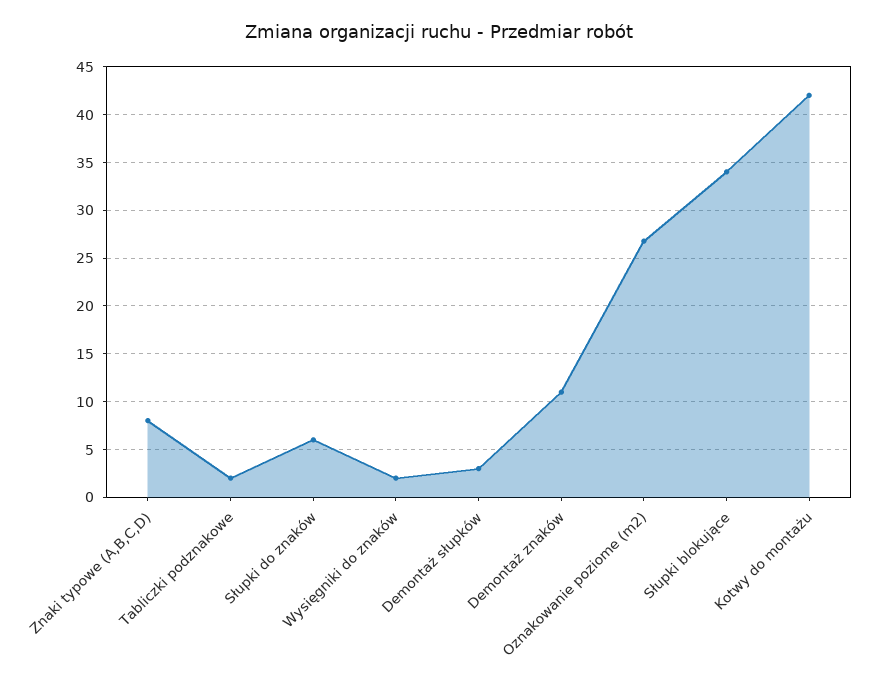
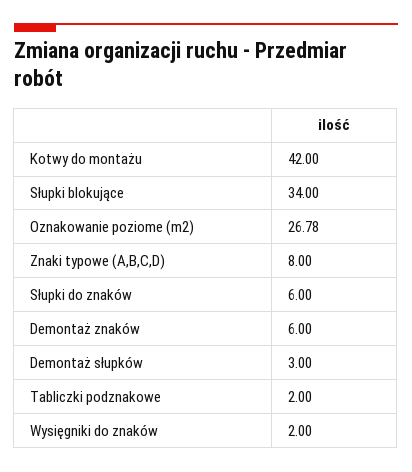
  {
    "Znaki typowe (A,B,C,D)": 8,
    "Tabliczki podznakowe": 2,
    "Słupki do znaków": 6,
    "Wysięgniki do znaków": 2,
    "Demontaż słupków": 3,
-   "Demontaż znaków": 11,
+   "Demontaż znaków": 6,
    "Oznakowanie poziome (m2)": 26.78,
    "Słupki blokujące": 34,
    "Kotwy do montażu": 42
  }

